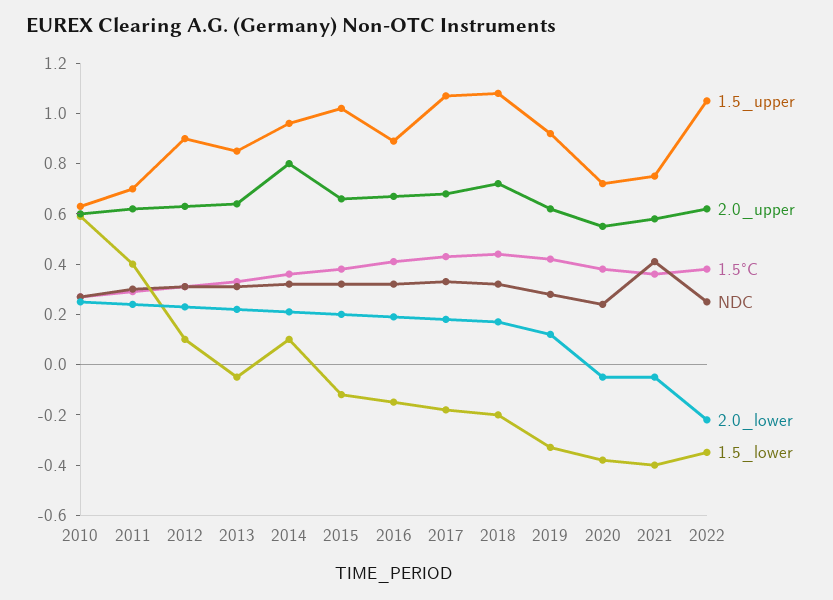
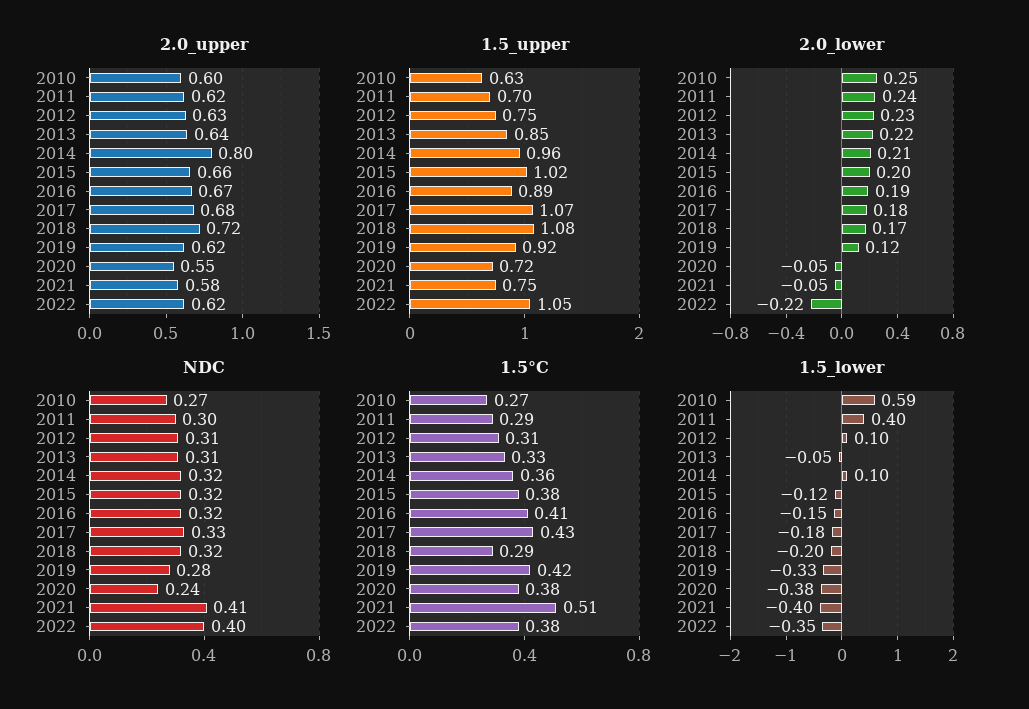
  {
    "1.5_upper": {
      "2010": 0.63,
      "2011": 0.7,
-     "2012": 0.9,
+     "2012": 0.75,
      "2013": 0.85,
      "2014": 0.96,
      "2015": 1.02,
      "2016": 0.89,
      "2017": 1.07,
      "2018": 1.08,
      "2019": 0.92,
      "2020": 0.72,
      "2021": 0.75,
      "2022": 1.05
    },
    "2.0_upper": {
      "2010": 0.6,
      "2011": 0.62,
      "2012": 0.63,
      "2013": 0.64,
      "2014": 0.8,
      "2015": 0.66,
      "2016": 0.67,
      "2017": 0.68,
      "2018": 0.72,
      "2019": 0.62,
      "2020": 0.55,
      "2021": 0.58,
      "2022": 0.62
    },
    "1.5°C": {
      "2010": 0.27,
      "2011": 0.29,
      "2012": 0.31,
      "2013": 0.33,
      "2014": 0.36,
      "2015": 0.38,
      "2016": 0.41,
      "2017": 0.43,
-     "2018": 0.45,
+     "2018": 0.29,
      "2019": 0.42,
      "2020": 0.38,
-     "2021": 0.35,
+     "2021": 0.51,
      "2022": 0.38
    },
    "NDC": {
      "2010": 0.27,
      "2011": 0.3,
      "2012": 0.31,
      "2013": 0.31,
      "2014": 0.32,
      "2015": 0.32,
      "2016": 0.32,
      "2017": 0.33,
      "2018": 0.32,
      "2019": 0.28,
      "2020": 0.24,
      "2021": 0.41,
-     "2022": 0.25
+     "2022": 0.4
    },
    "2.0_lower": {
      "2010": 0.25,
      "2011": 0.24,
      "2012": 0.23,
      "2013": 0.22,
      "2014": 0.21,
      "2015": 0.2,
      "2016": 0.19,
      "2017": 0.18,
      "2018": 0.17,
      "2019": 0.12,
      "2020": -0.05,
      "2021": -0.05,
      "2022": -0.22
    },
    "1.5_lower": {
      "2010": 0.59,
      "2011": 0.4,
      "2012": 0.1,
      "2013": -0.05,
      "2014": 0.1,
      "2015": -0.12,
      "2016": -0.15,
      "2017": -0.18,
      "2018": -0.2,
      "2019": -0.33,
      "2020": -0.38,
      "2021": -0.4,
      "2022": -0.35
    }
  }

